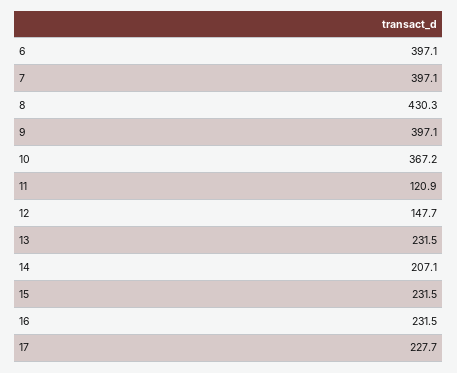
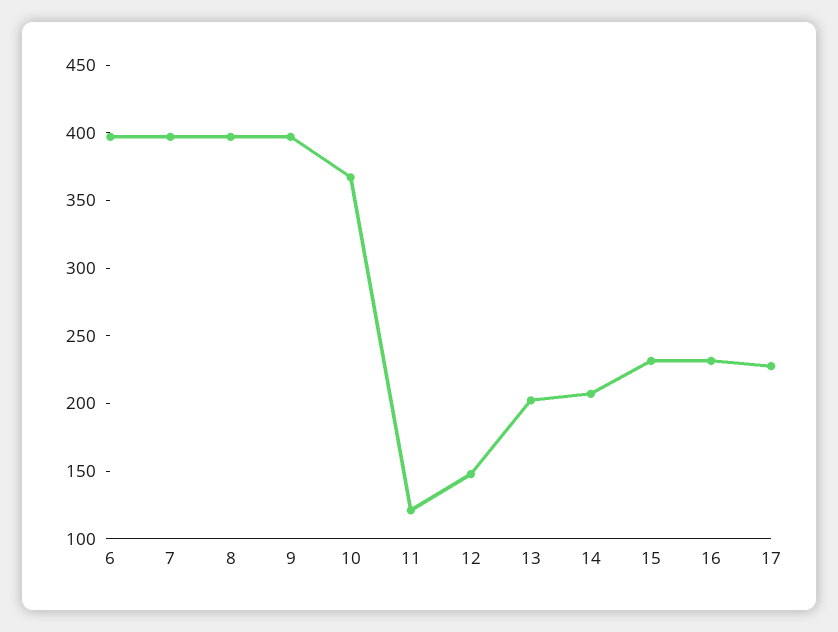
  {
    "6": 397.1,
    "7": 397.1,
-   "8": 430.3,
+   "8": 400,
    "9": 397.1,
    "10": 367.2,
    "11": 120.9,
    "12": 147.7,
-   "13": 231.5,
+   "13": 200,
    "14": 207.1,
    "15": 231.5,
    "16": 231.5,
    "17": 227.7
  }

